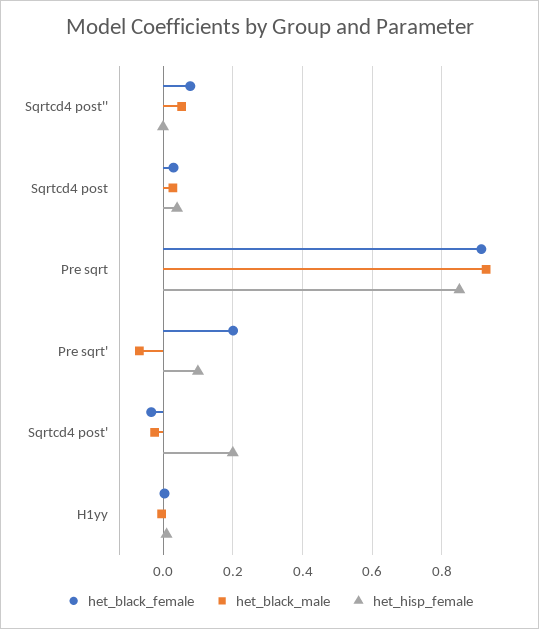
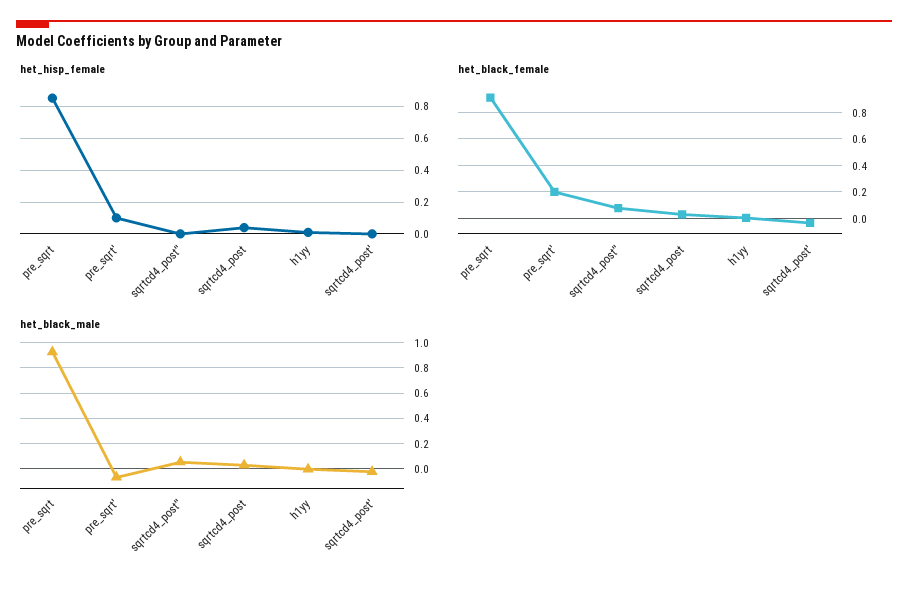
  {
    "het_black_female": {
      "Sqrtcd4 post''": 0.08,
      "Sqrtcd4 post": 0.04,
      "Pre sqrt": 0.92,
      "Pre sqrt'": 0.2,
      "Sqrtcd4 post'": -0.04,
      "H1yy": 0
    },
    "het_black_male": {
      "Sqrtcd4 post''": 0.06,
      "Sqrtcd4 post": 0.02,
      "Pre sqrt": 0.92,
      "Pre sqrt'": -0.06,
      "Sqrtcd4 post'": -0.02,
      "H1yy": 0
    },
    "het_hisp_female": {
      "Sqrtcd4 post''": 0,
      "Sqrtcd4 post": 0.04,
      "Pre sqrt": 0.86,
      "Pre sqrt'": 0.1,
-     "Sqrtcd4 post'": 0.2,
+     "Sqrtcd4 post'": 0,
      "H1yy": 0.02
    }
  }

